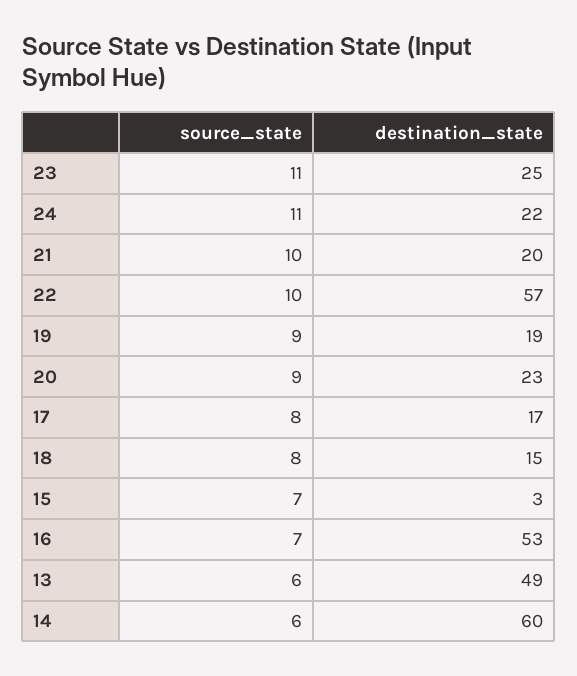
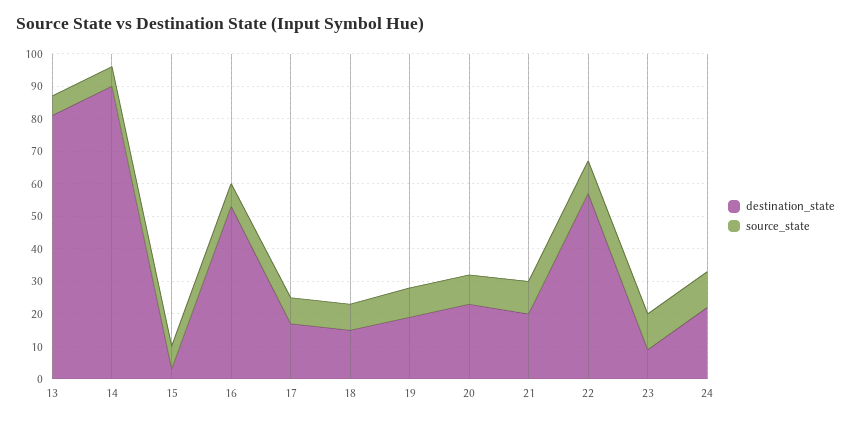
  {
    "source_state": {
      "23": 11,
      "24": 11,
      "21": 10,
      "22": 10,
      "19": 9,
      "20": 9,
      "17": 8,
      "18": 8,
      "15": 7,
      "16": 7,
      "13": 6,
      "14": 6
    },
    "destination_state": {
-     "23": 25,
+     "23": 10,
      "24": 22,
      "21": 20,
      "22": 57,
      "19": 19,
      "20": 23,
      "17": 17,
      "18": 15,
      "15": 3,
      "16": 53,
-     "13": 49,
+     "13": 80,
-     "14": 60
+     "14": 90
    }
  }

